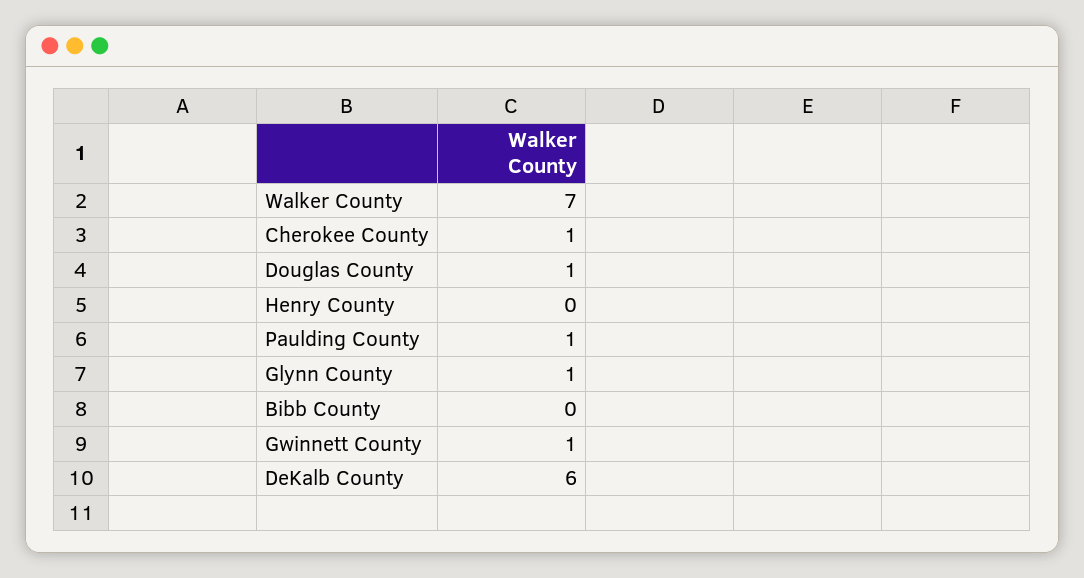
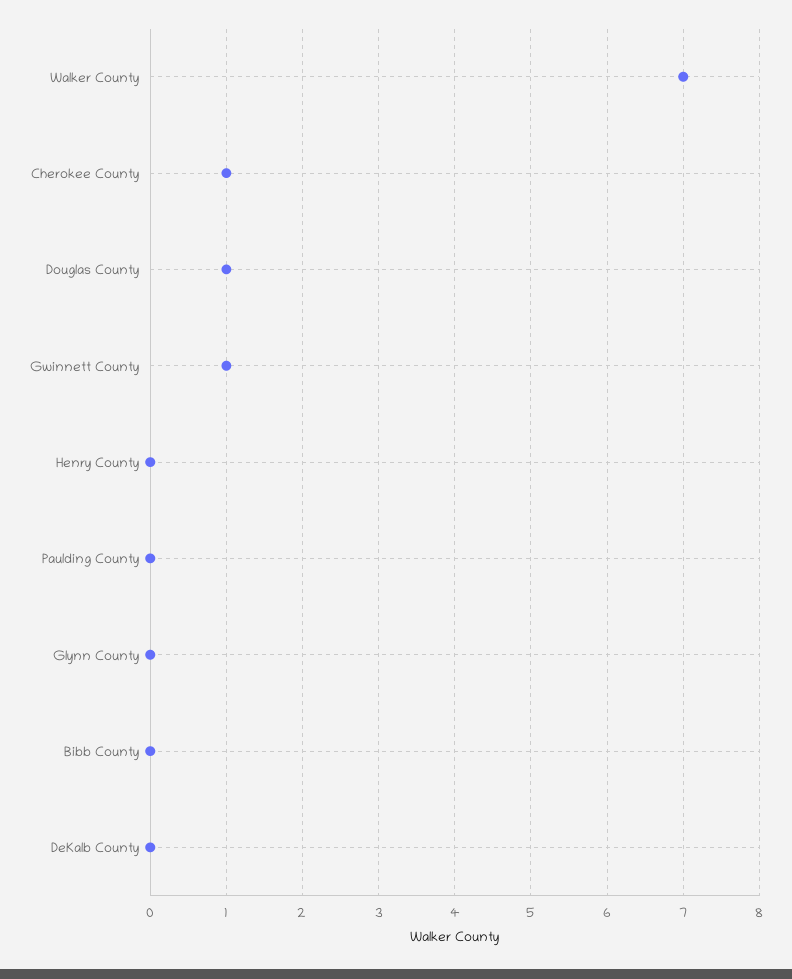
  {
    "Walker County": 7,
    "Cherokee County": 1,
    "Douglas County": 1,
    "Henry County": 0,
-   "Paulding County": 1,
+   "Paulding County": 0,
-   "Glynn County": 1,
+   "Glynn County": 0,
    "Bibb County": 0,
    "Gwinnett County": 1,
-   "DeKalb County": 6
+   "DeKalb County": 0
  }

